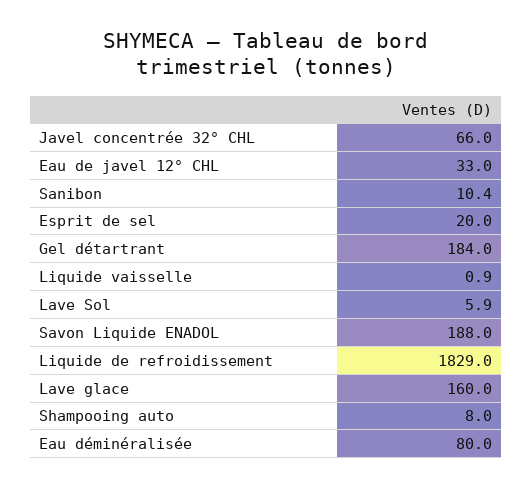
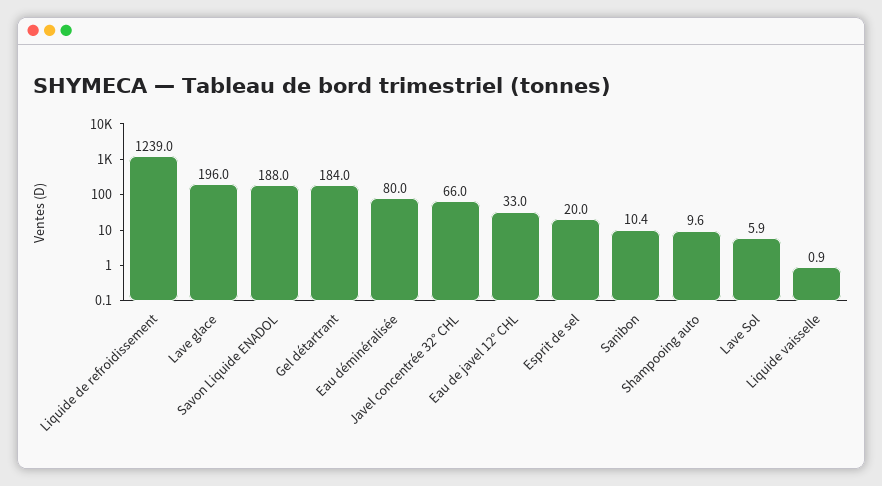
  {
    "Javel concentrée 32° CHL": 66,
    "Eau de javel 12° CHL": 33,
    "Sanibon": 10.4,
    "Esprit de sel": 20,
    "Gel détartrant": 184,
    "Liquide vaisselle": 0.9,
    "Lave Sol": 5.9,
    "Savon Liquide ENADOL": 188,
-   "Liquide de refroidissement": 1829,
+   "Liquide de refroidissement": 1239,
-   "Lave glace": 160,
+   "Lave glace": 196,
-   "Shampooing auto": 8,
+   "Shampooing auto": 9.6,
    "Eau déminéralisée": 80
  }

